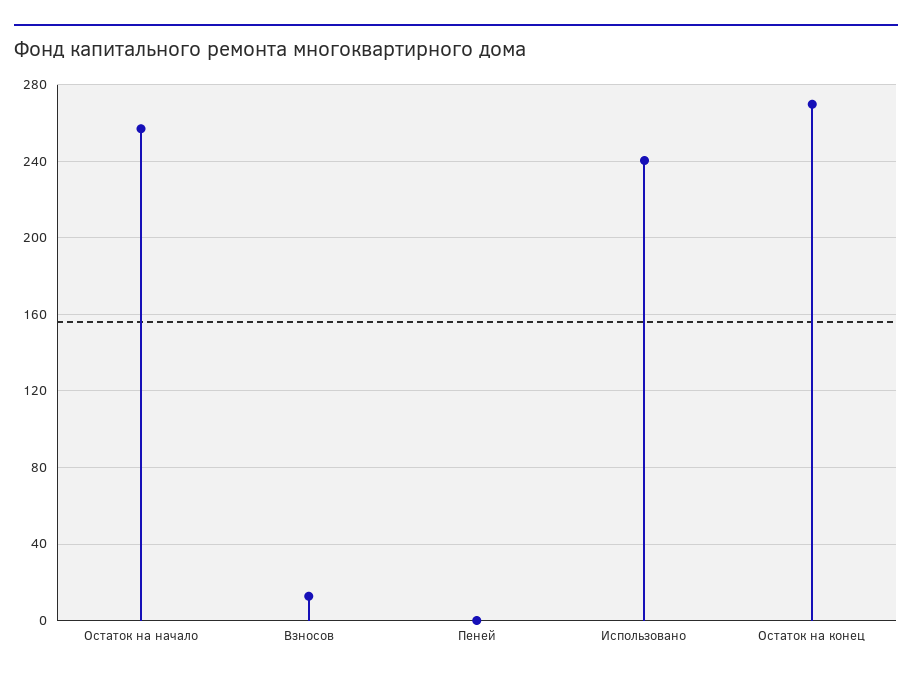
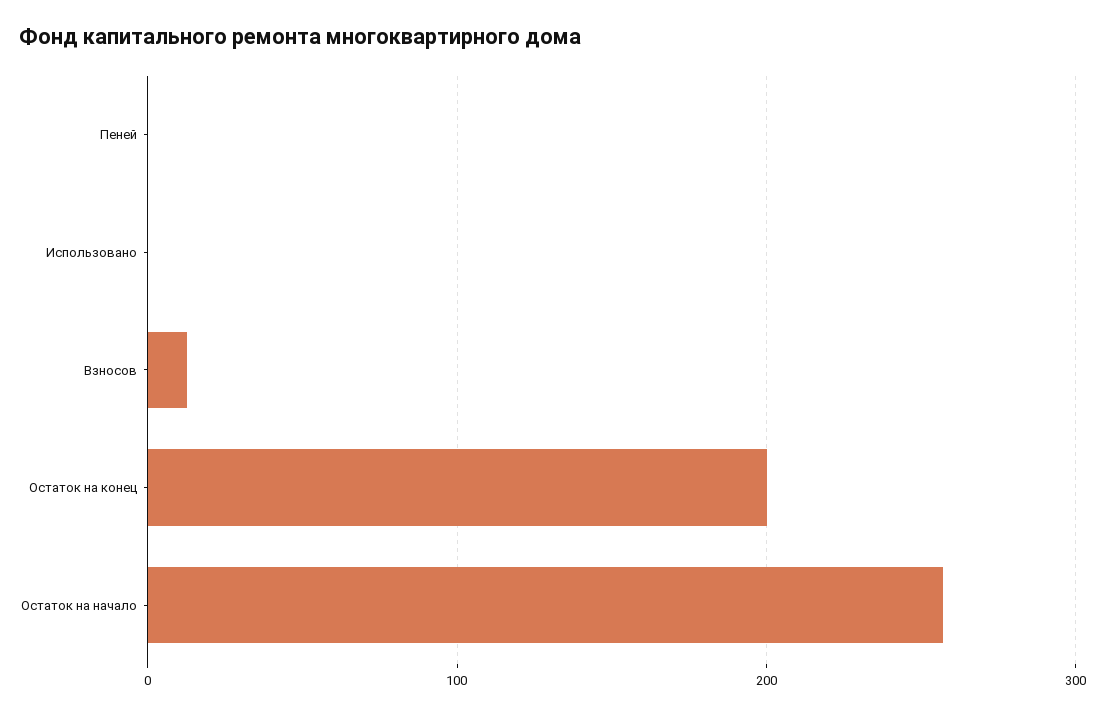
  {
    "Остаток на начало": 255,
    "Взносов": 15,
    "Пеней": 0,
-   "Использовано": 240,
+   "Использовано": 0,
-   "Остаток на конец": 270
+   "Остаток на конец": 200
  }

